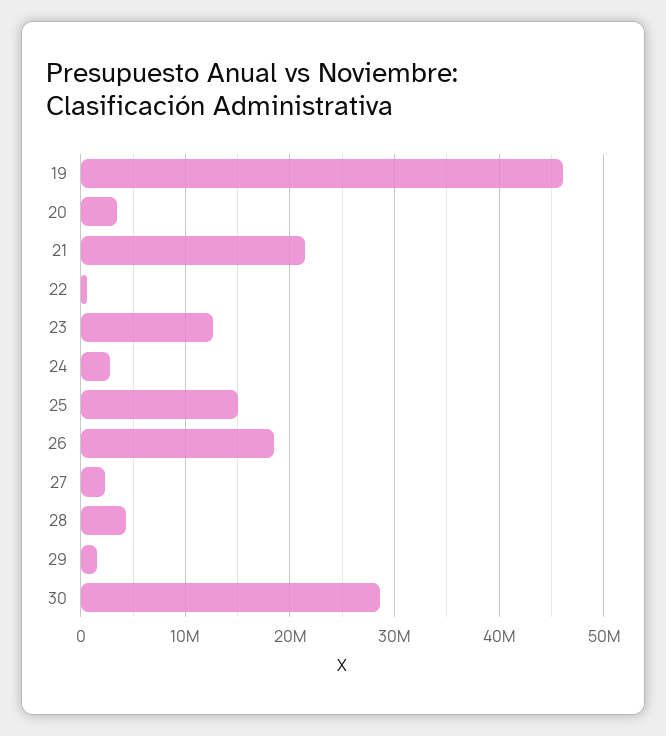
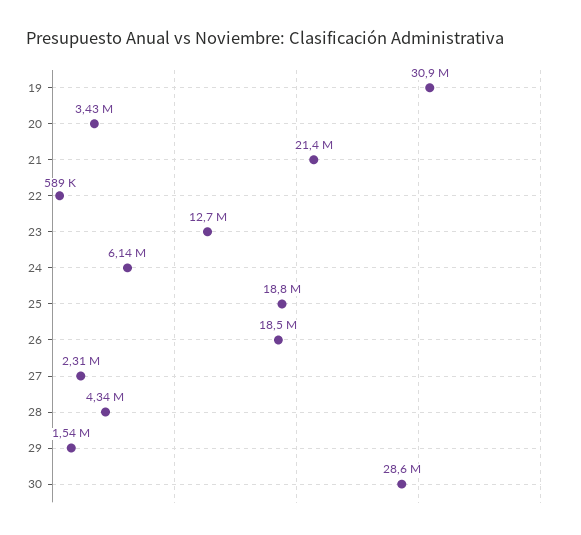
  {
-   "19": 46000000,
+   "19": 30900000,
    "20": 3430000,
    "21": 21400000,
    "22": 589000,
    "23": 12700000,
-   "24": 3000000,
+   "24": 6140000,
-   "25": 15000000,
+   "25": 18800000,
    "26": 18500000,
    "27": 2310000,
    "28": 4340000,
    "29": 1540000,
    "30": 28600000
  }

